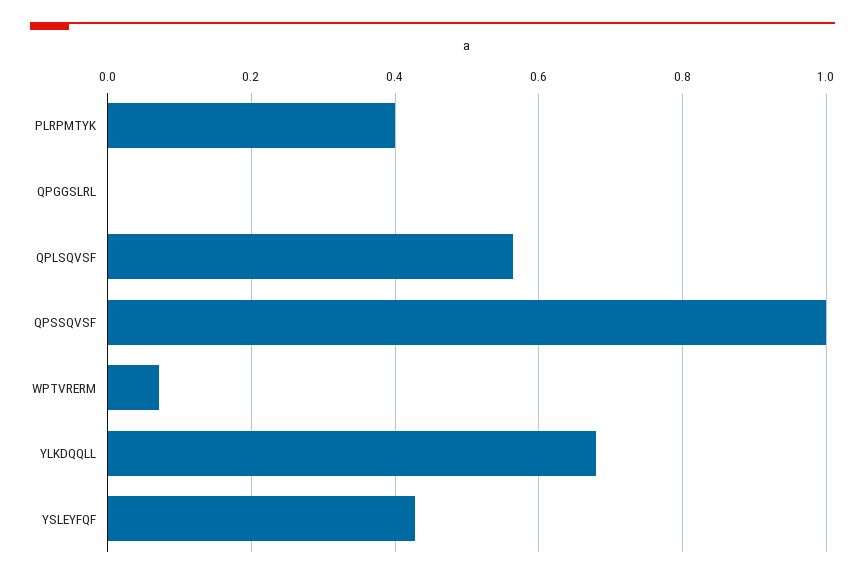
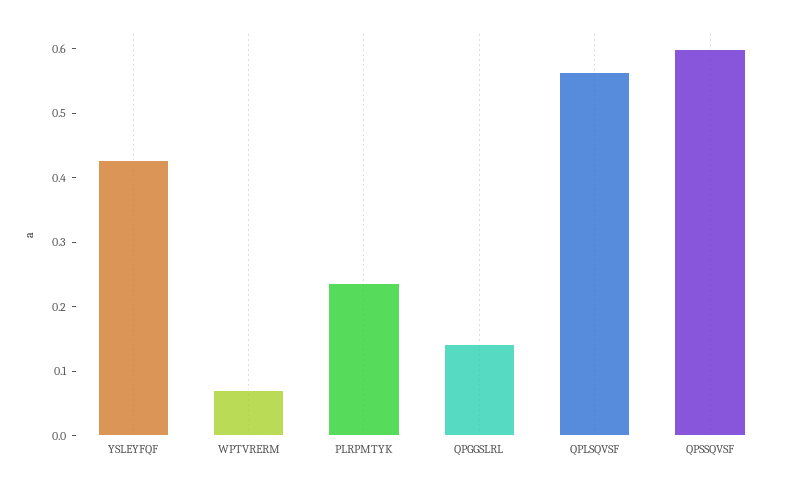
  {
-   "PLRPMTYK": 0.4,
+   "PLRPMTYK": 0.24,
-   "QPGGSLRL": 0,
+   "QPGGSLRL": 0.14,
    "QPLSQVSF": 0.56,
-   "QPSSQVSF": 1,
+   "QPSSQVSF": 0.6,
    "WPTVRERM": 0.08,
-   "YLKDQQLL": 0.68,
    "YSLEYFQF": 0.42
  }

